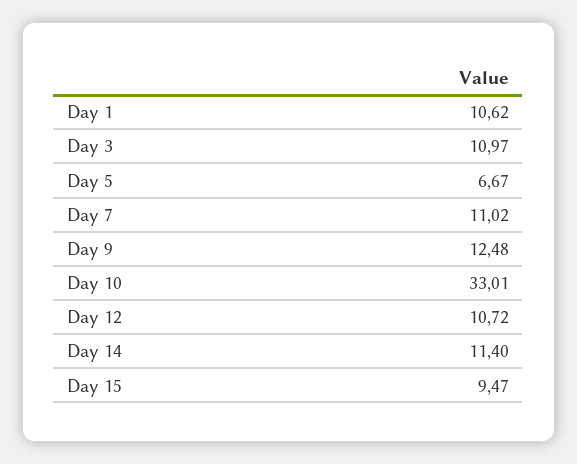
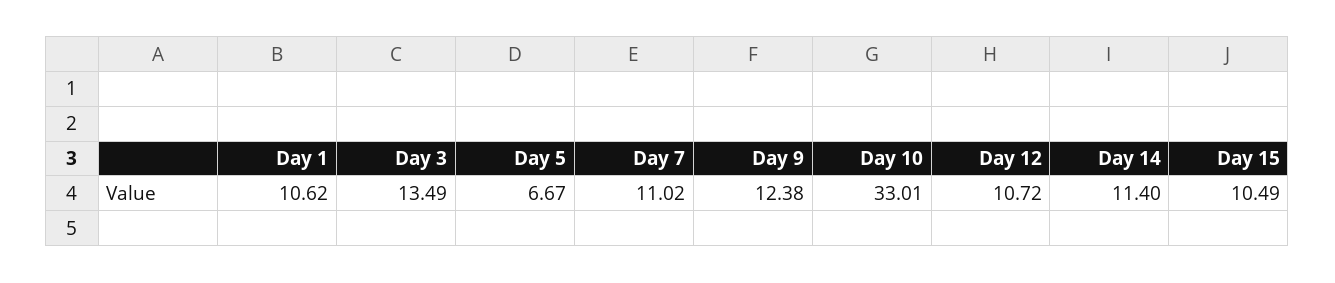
  {
    "Day 1": 10.62,
-   "Day 3": 10.97,
+   "Day 3": 13.49,
    "Day 5": 6.67,
    "Day 7": 11.02,
-   "Day 9": 12.48,
+   "Day 9": 12.38,
    "Day 10": 33.01,
    "Day 12": 10.72,
    "Day 14": 11.4,
-   "Day 15": 9.47
+   "Day 15": 10.49
  }

